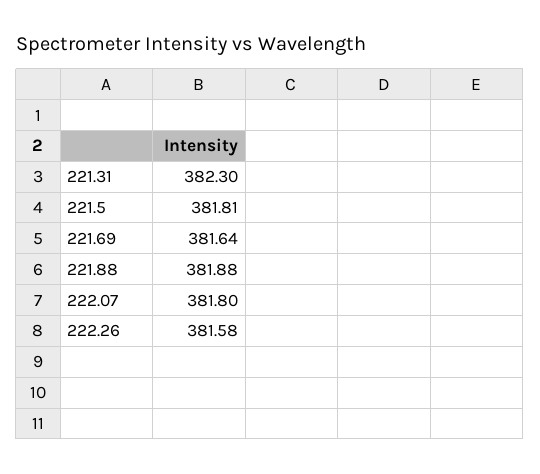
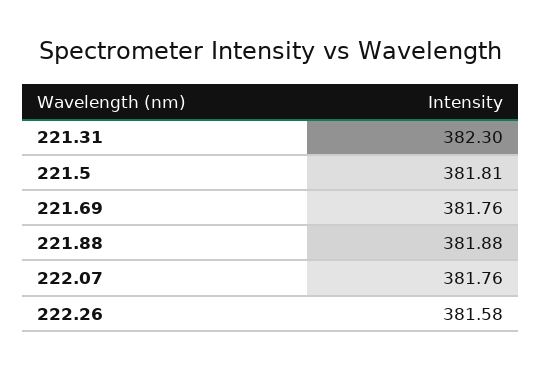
  {
    "221.31": 382.3,
    "221.5": 381.81,
-   "221.69": 381.64,
+   "221.69": 381.76,
    "221.88": 381.88,
-   "222.07": 381.8,
+   "222.07": 381.76,
    "222.26": 381.58
  }

